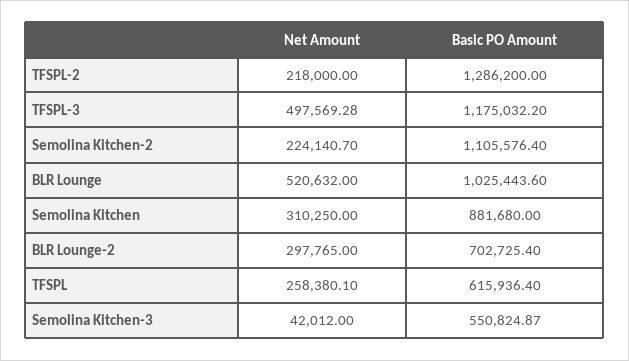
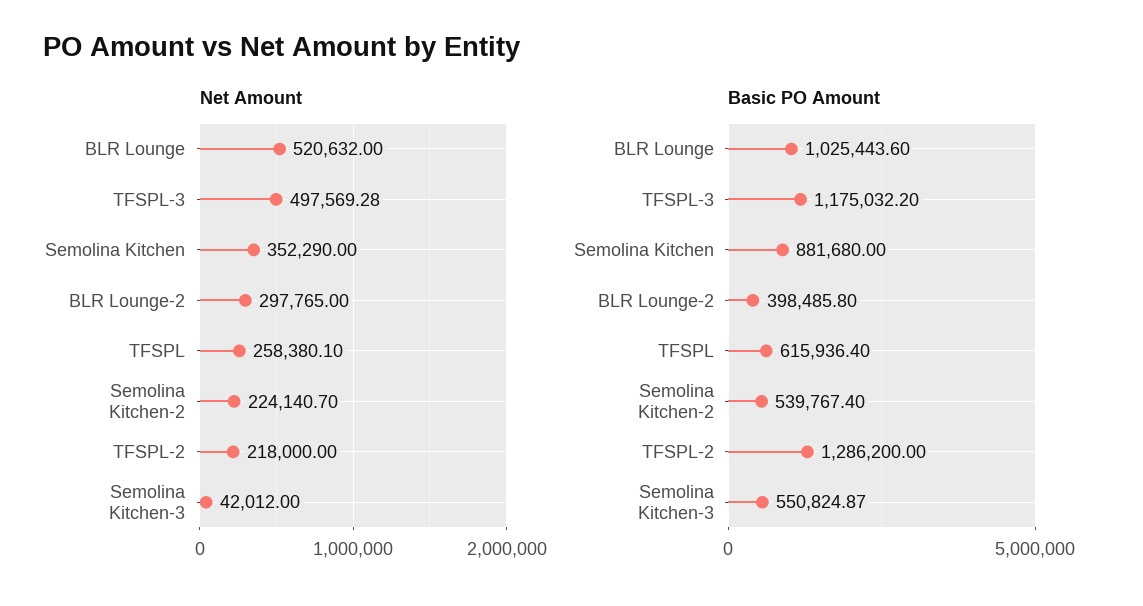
  {
    "Net Amount": {
      "TFSPL-2": 218000,
      "TFSPL-3": 497569.28,
      "Semolina Kitchen-2": 224140.7,
      "BLR Lounge": 520632,
-     "Semolina Kitchen": 310250,
+     "Semolina Kitchen": 352290,
      "BLR Lounge-2": 297765,
      "TFSPL": 258380.1,
      "Semolina Kitchen-3": 42012
    },
    "Basic PO Amount": {
      "TFSPL-2": 1286200,
      "TFSPL-3": 1175032.2,
-     "Semolina Kitchen-2": 1105576.4,
+     "Semolina Kitchen-2": 539767.4,
      "BLR Lounge": 1025443.6,
      "Semolina Kitchen": 881680,
-     "BLR Lounge-2": 702725.4,
+     "BLR Lounge-2": 398485.8,
      "TFSPL": 615936.4,
      "Semolina Kitchen-3": 550824.87
    }
  }

